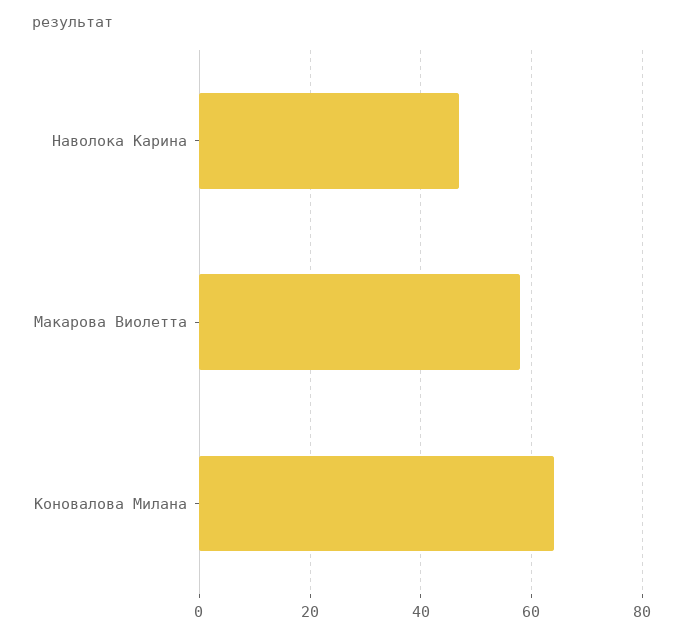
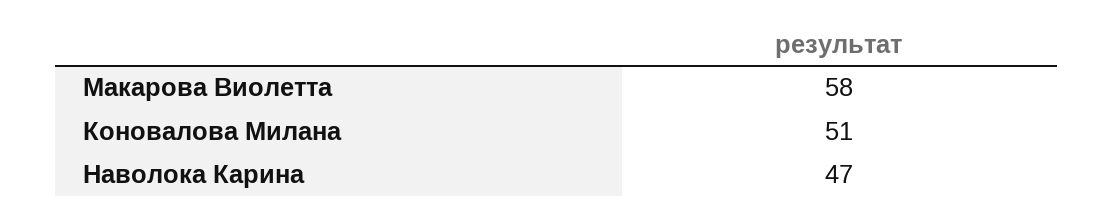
  {
    "Наволока Карина": 47,
    "Макарова Виолетта": 58,
-   "Коновалова Милана": 65
+   "Коновалова Милана": 51
  }

